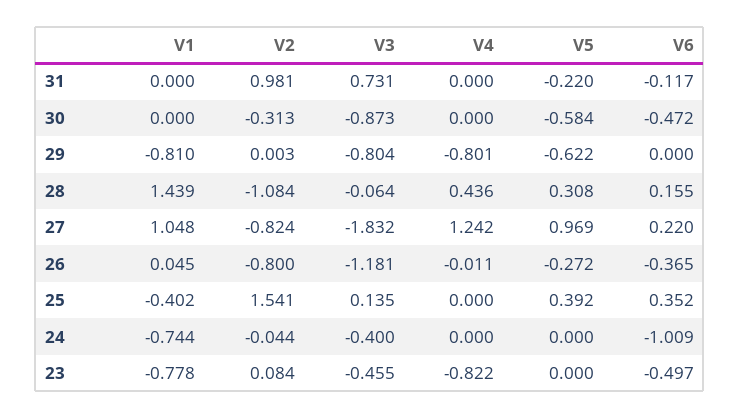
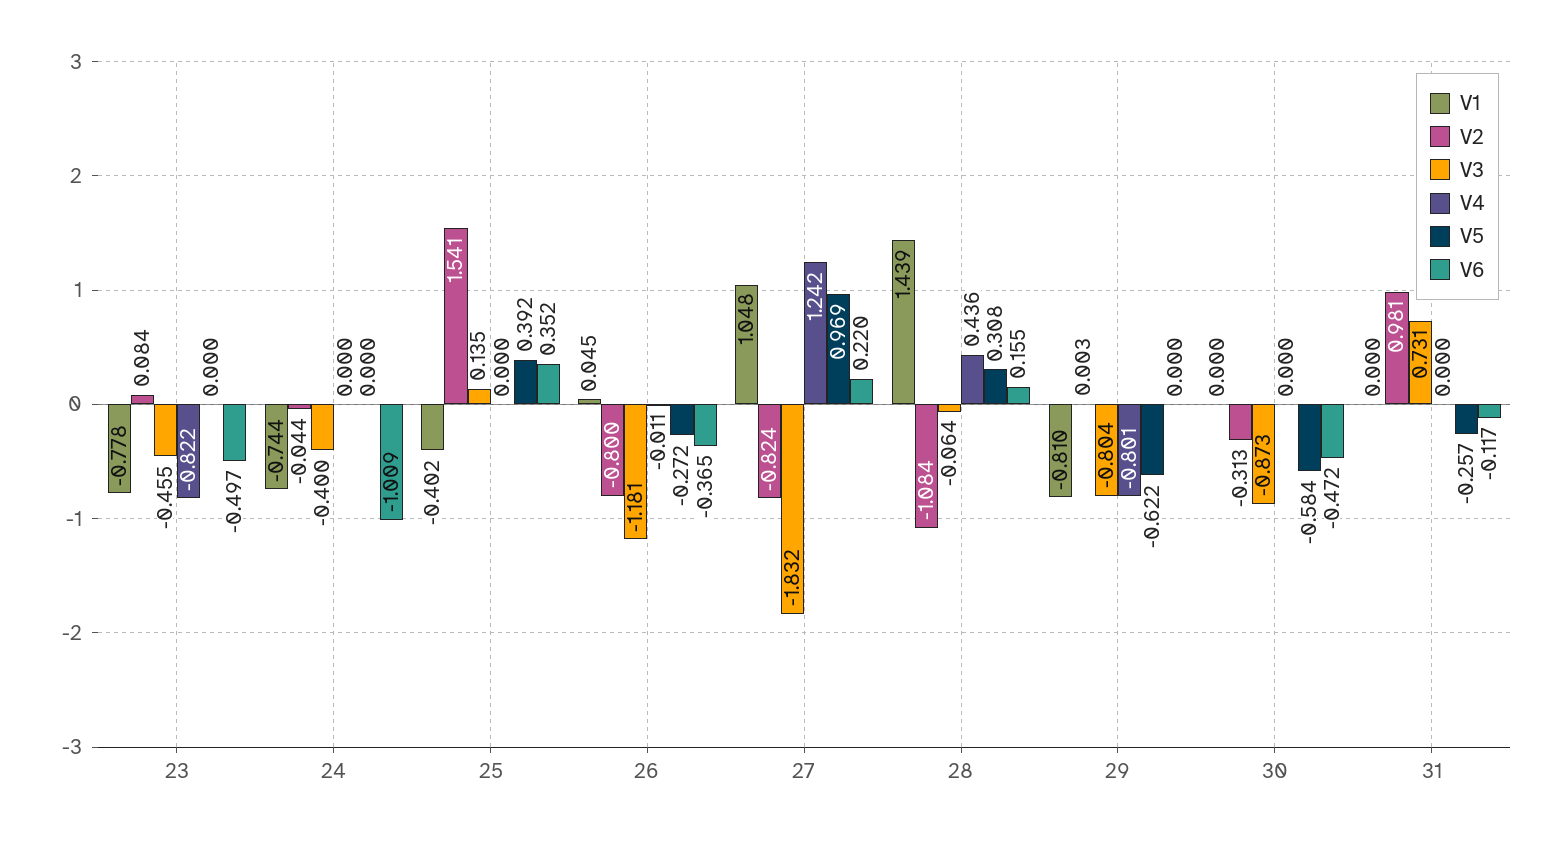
  {
    "V1": {
      "31": 0,
      "30": 0,
      "29": -0.81,
      "28": 1.439,
      "27": 1.048,
      "26": 0.045,
      "25": -0.402,
      "24": -0.744,
      "23": -0.778
    },
    "V2": {
      "31": 0.981,
      "30": -0.313,
      "29": 0.003,
      "28": -1.084,
      "27": -0.824,
      "26": -0.8,
      "25": 1.541,
      "24": -0.044,
      "23": 0.084
    },
    "V3": {
      "31": 0.731,
      "30": -0.873,
      "29": -0.804,
      "28": -0.064,
      "27": -1.832,
      "26": -1.181,
      "25": 0.135,
      "24": -0.4,
      "23": -0.455
    },
    "V4": {
      "31": 0,
      "30": 0,
      "29": -0.801,
      "28": 0.436,
      "27": 1.242,
      "26": -0.011,
      "25": 0,
      "24": 0,
      "23": -0.822
    },
    "V5": {
-     "31": -0.22,
+     "31": -0.257,
      "30": -0.584,
      "29": -0.622,
      "28": 0.308,
      "27": 0.969,
      "26": -0.272,
      "25": 0.392,
      "24": 0,
      "23": 0
    },
    "V6": {
      "31": -0.117,
      "30": -0.472,
      "29": 0,
      "28": 0.155,
      "27": 0.22,
      "26": -0.365,
      "25": 0.352,
      "24": -1.009,
      "23": -0.497
    }
  }

